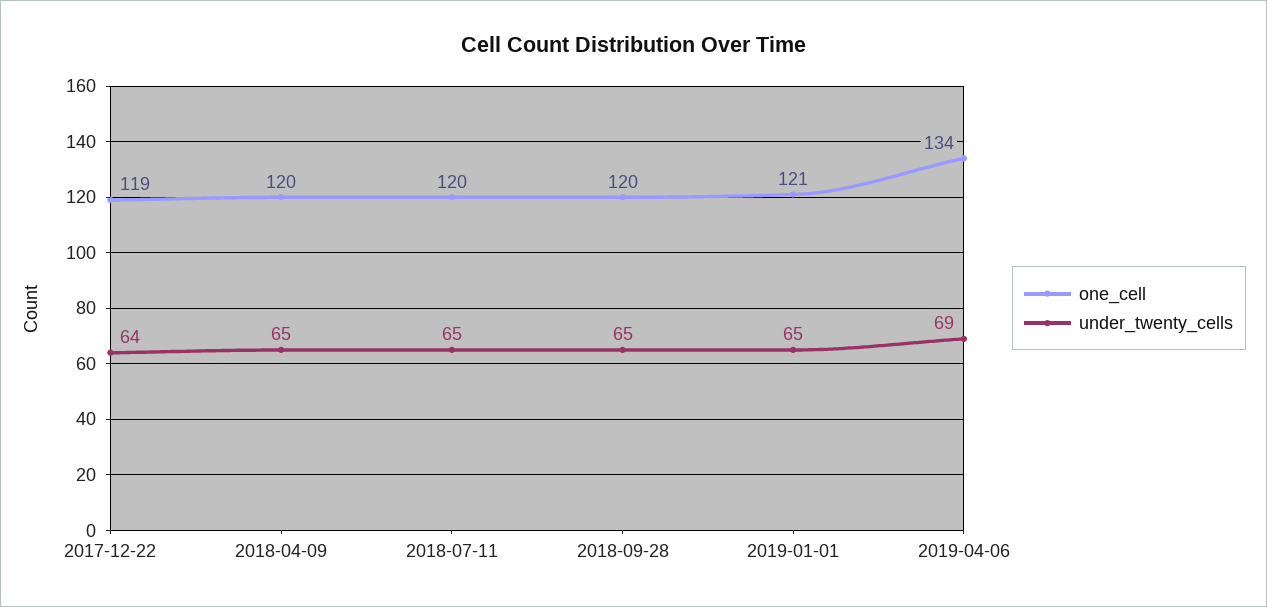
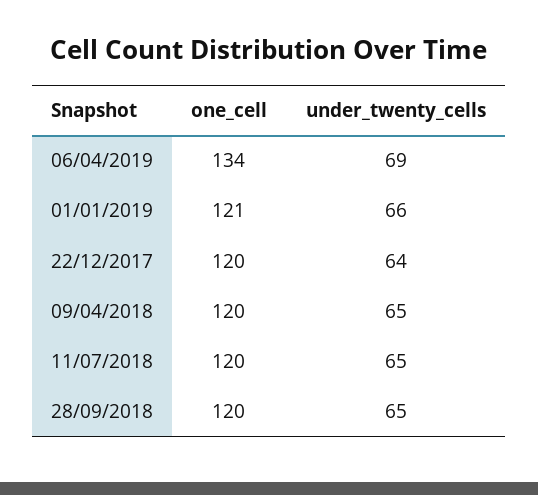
  {
    "one_cell": {
-     "2017-12-22": 119,
+     "2017-12-22": 120,
      "2018-04-09": 120,
      "2018-07-11": 120,
      "2018-09-28": 120,
      "2019-01-01": 121,
      "2019-04-06": 134
    },
    "under_twenty_cells": {
      "2017-12-22": 64,
      "2018-04-09": 65,
      "2018-07-11": 65,
      "2018-09-28": 65,
-     "2019-01-01": 65,
+     "2019-01-01": 66,
      "2019-04-06": 69
    }
  }

